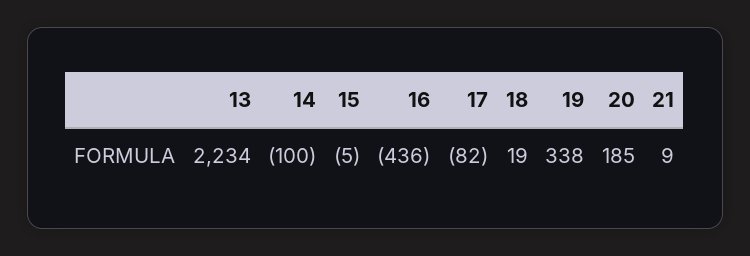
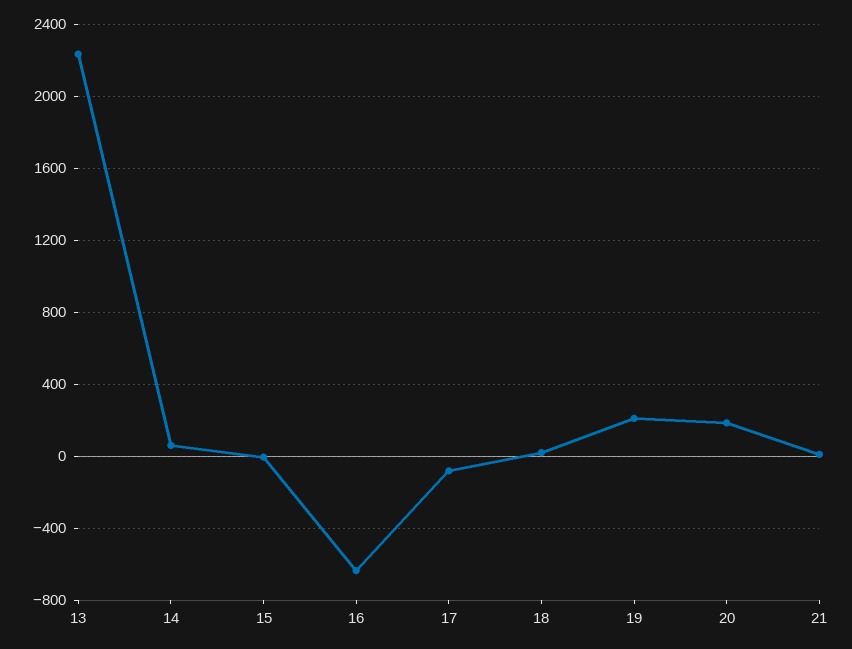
  {
    "13": 2234,
-   "14": -100,
+   "14": 50,
    "15": -5,
-   "16": -436,
+   "16": -650,
    "17": -82,
    "18": 19,
-   "19": 338,
+   "19": 200,
    "20": 185,
    "21": 9
  }

